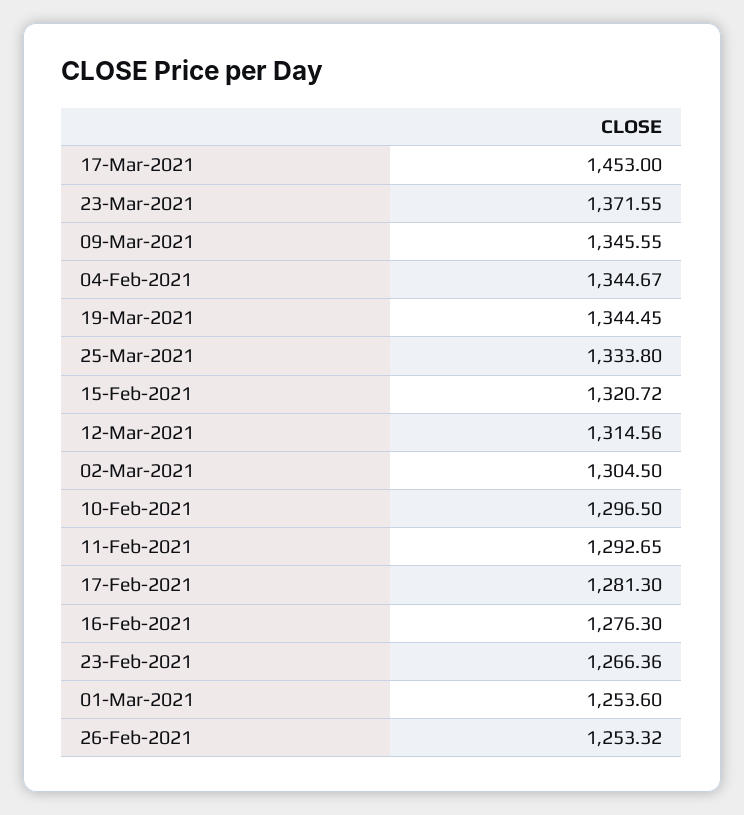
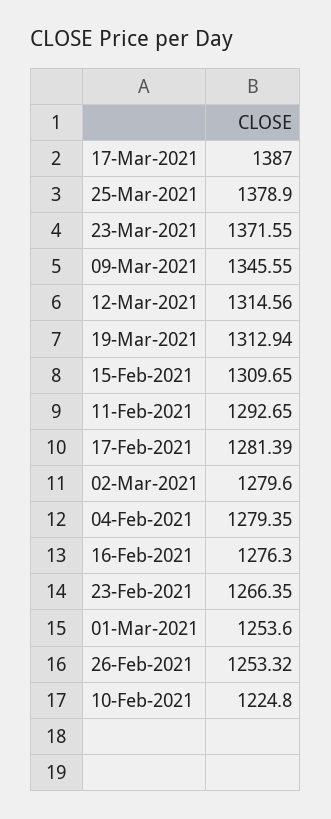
  {
-   "17-Mar-2021": 1453,
+   "17-Mar-2021": 1387,
    "23-Mar-2021": 1371.55,
    "09-Mar-2021": 1345.55,
-   "04-Feb-2021": 1344.67,
+   "04-Feb-2021": 1279.35,
-   "19-Mar-2021": 1344.45,
+   "19-Mar-2021": 1312.94,
-   "25-Mar-2021": 1333.8,
+   "25-Mar-2021": 1378.9,
-   "15-Feb-2021": 1320.72,
+   "15-Feb-2021": 1309.65,
    "12-Mar-2021": 1314.56,
-   "02-Mar-2021": 1304.5,
+   "02-Mar-2021": 1279.6,
-   "10-Feb-2021": 1296.5,
+   "10-Feb-2021": 1224.8,
    "11-Feb-2021": 1292.65,
-   "17-Feb-2021": 1281.3,
+   "17-Feb-2021": 1281.39,
    "16-Feb-2021": 1276.3,
-   "23-Feb-2021": 1266.36,
+   "23-Feb-2021": 1266.35,
    "01-Mar-2021": 1253.6,
    "26-Feb-2021": 1253.32
  }

